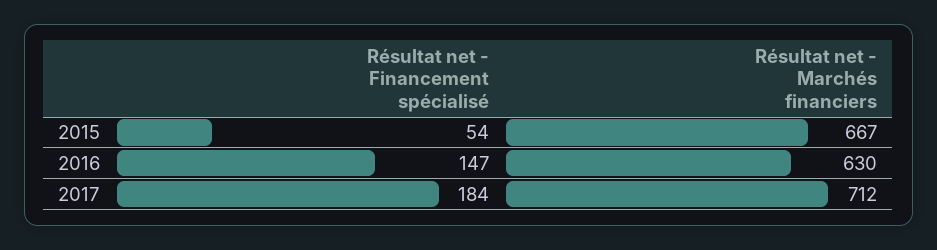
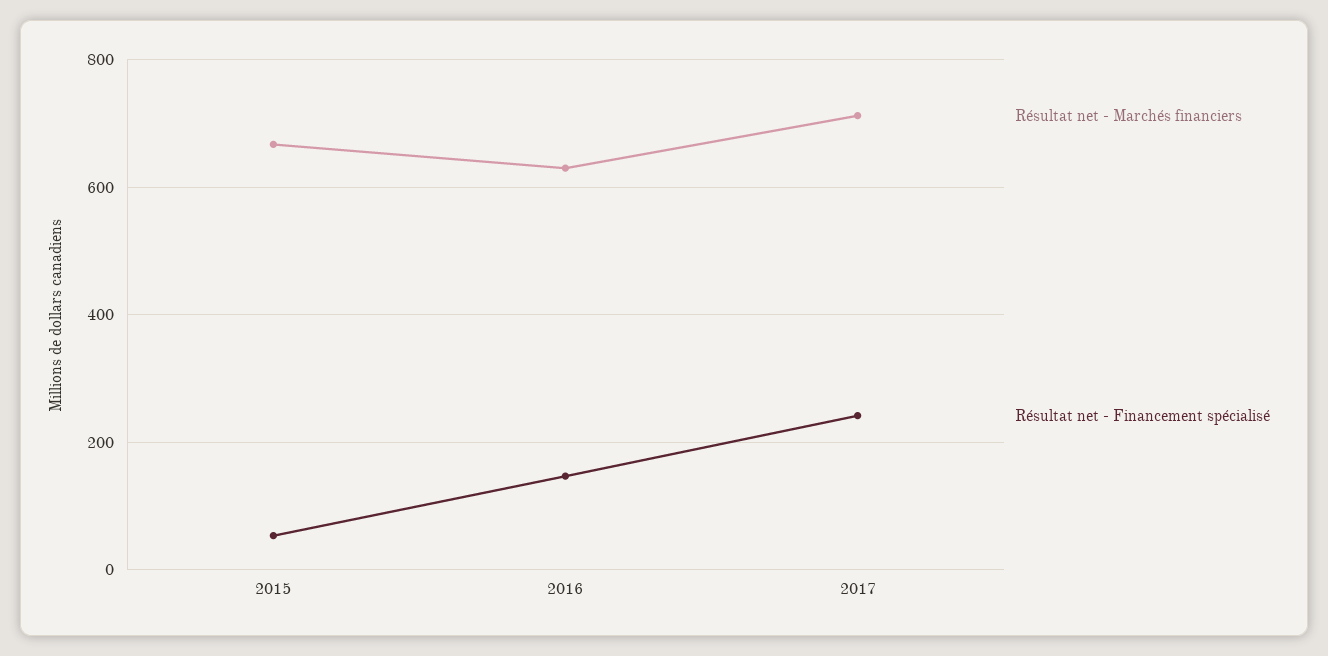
  {
    "Résultat net - Financement spécialisé": {
      "2015": 54,
      "2016": 147,
-     "2017": 184
+     "2017": 240
    },
    "Résultat net - Marchés financiers": {
      "2015": 667,
      "2016": 630,
      "2017": 712
    }
  }

